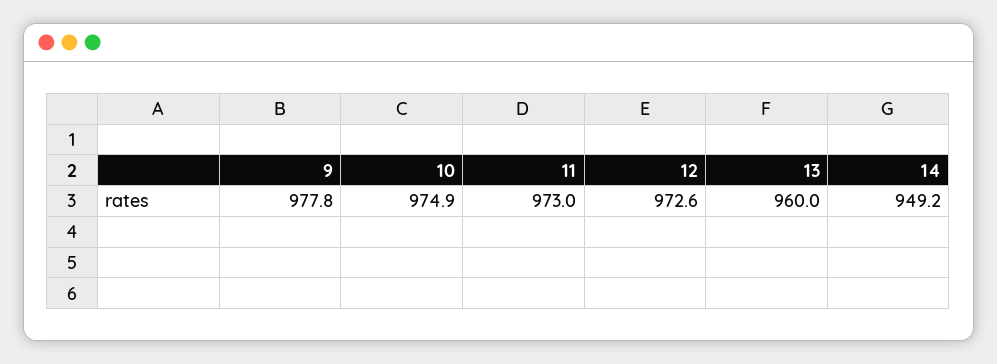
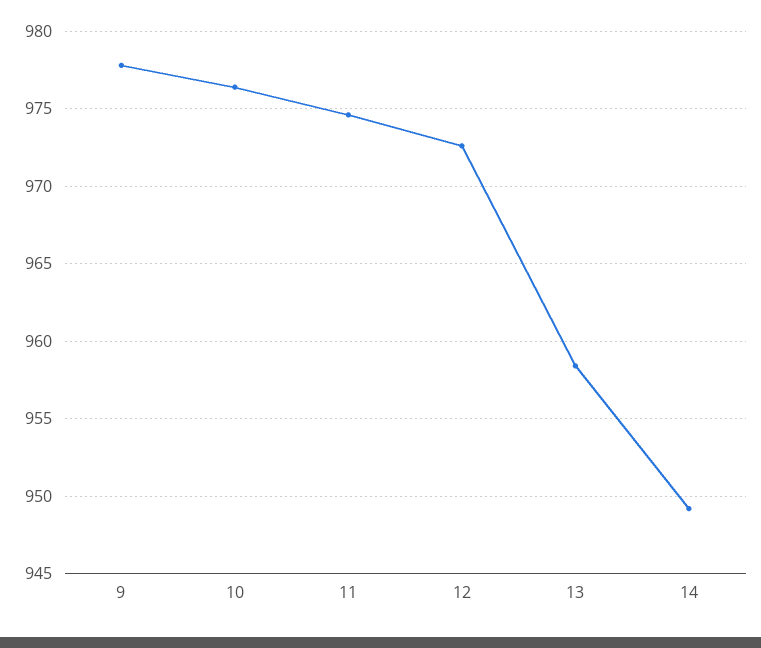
  {
    "9": 977.8,
-   "10": 974.9,
+   "10": 976.5,
-   "11": 973,
+   "11": 974.5,
    "12": 972.6,
-   "13": 960,
+   "13": 958.5,
    "14": 949.2
  }

